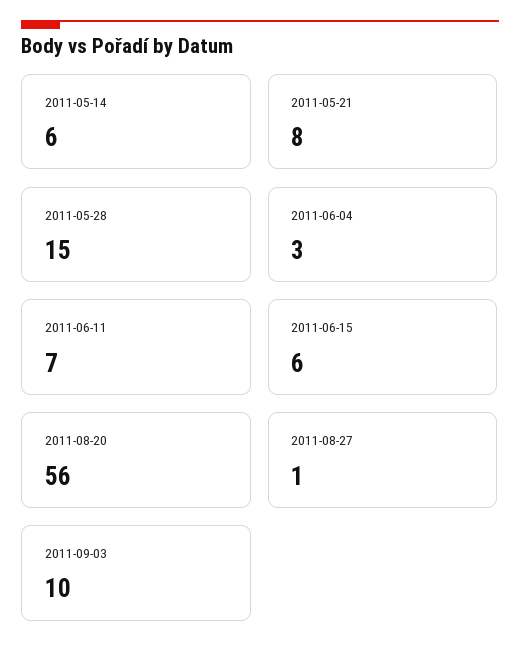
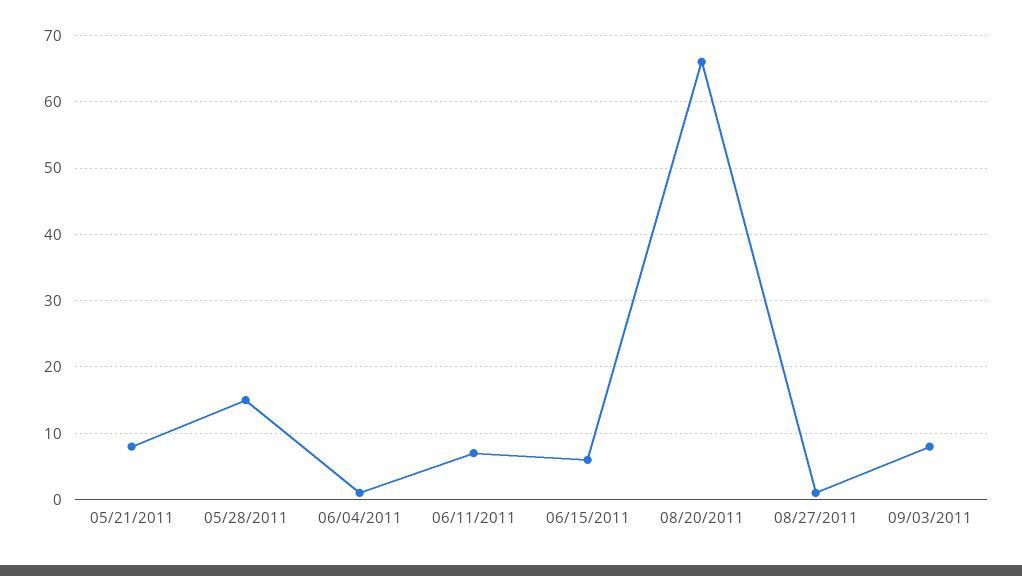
  {
-   "2011-05-14": 6,
    "2011-05-21": 8,
    "2011-05-28": 15,
-   "2011-06-04": 3,
+   "2011-06-04": 1,
    "2011-06-11": 7,
    "2011-06-15": 6,
-   "2011-08-20": 56,
+   "2011-08-20": 66,
    "2011-08-27": 1,
-   "2011-09-03": 10
+   "2011-09-03": 8
  }

